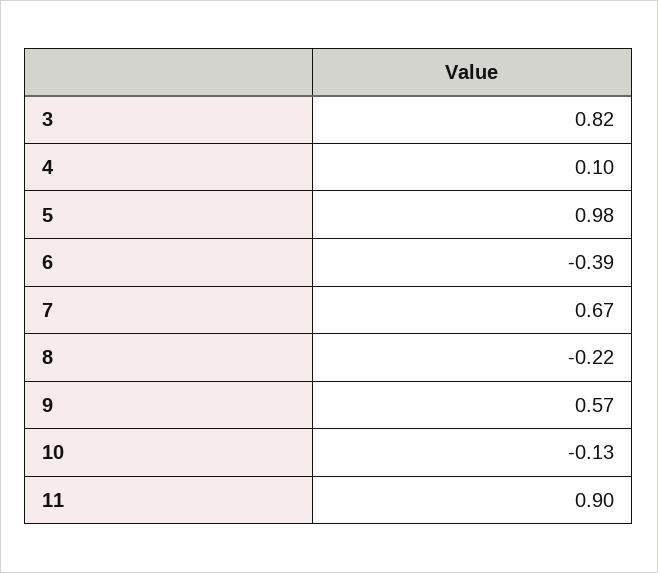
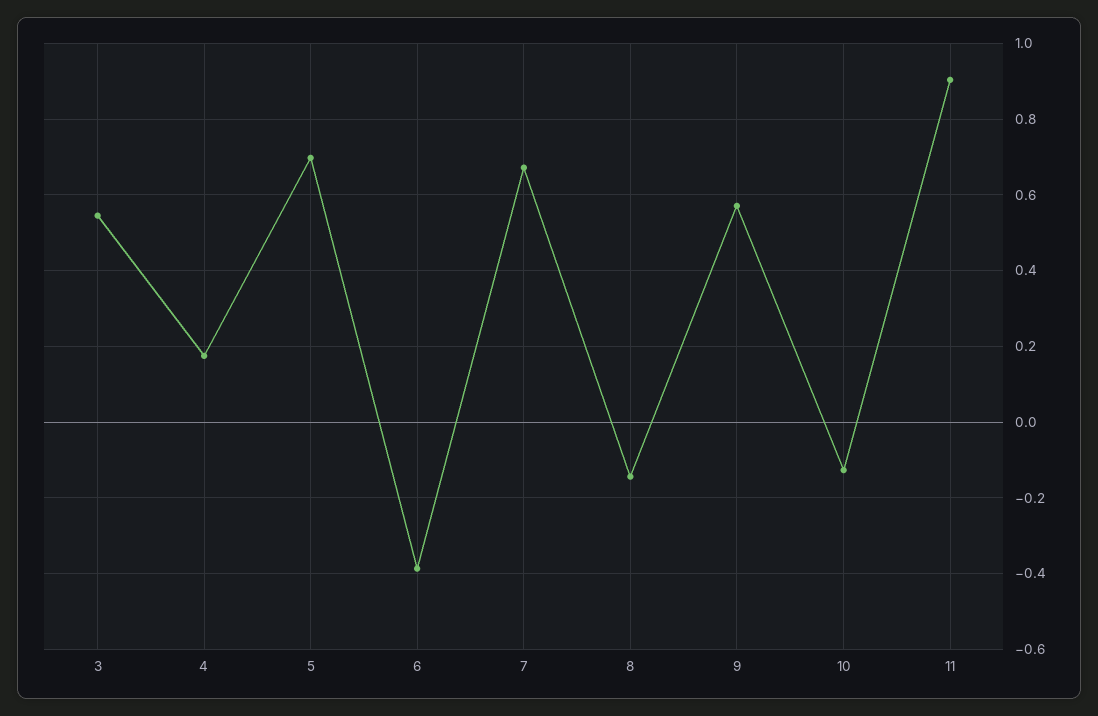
  {
-   "3": 0.82,
+   "3": 0.54,
-   "4": 0.1,
+   "4": 0.18,
-   "5": 0.98,
+   "5": 0.7,
    "6": -0.39,
    "7": 0.67,
-   "8": -0.22,
+   "8": -0.14,
    "9": 0.57,
    "10": -0.13,
    "11": 0.9
  }

